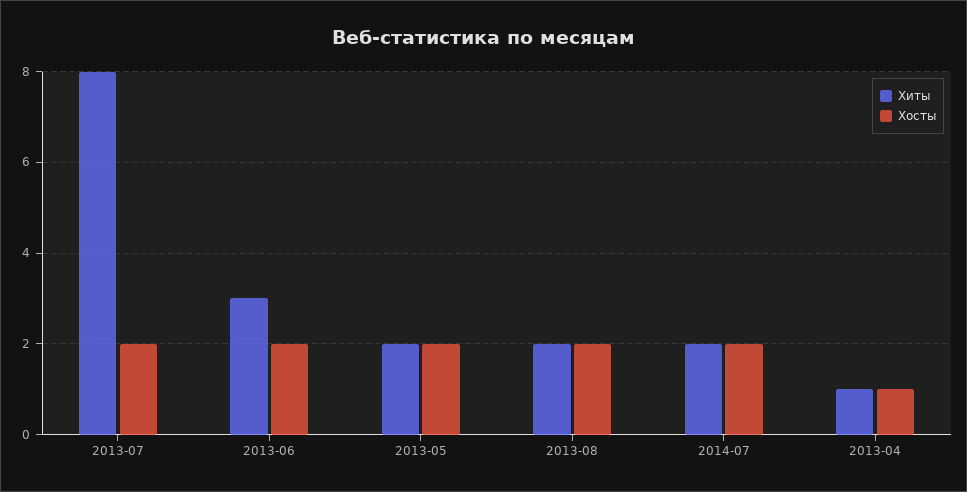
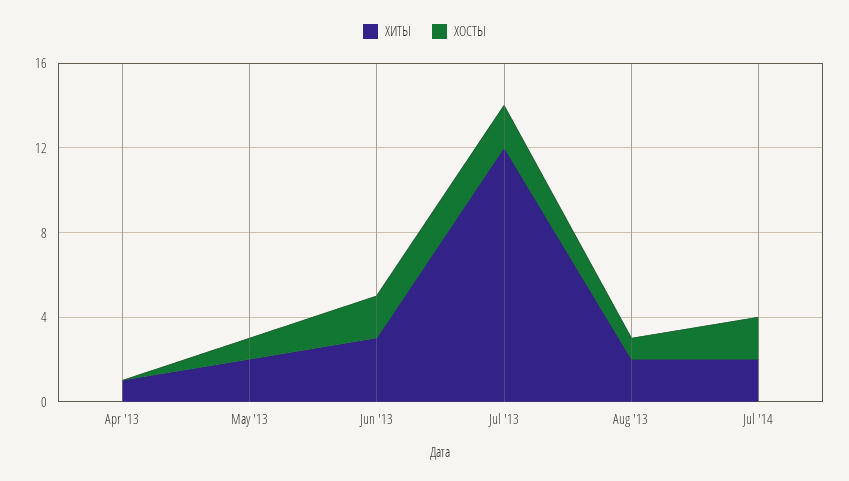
  {
    "Хиты": {
-     "2013-07": 8,
+     "2013-07": 12,
      "2013-06": 3,
      "2013-05": 2,
      "2013-08": 2,
      "2014-07": 2,
      "2013-04": 1
    },
    "Хосты": {
      "2013-07": 2,
      "2013-06": 2,
-     "2013-05": 2,
+     "2013-05": 1,
-     "2013-08": 2,
+     "2013-08": 1,
      "2014-07": 2,
-     "2013-04": 1
+     "2013-04": 0
    }
  }

